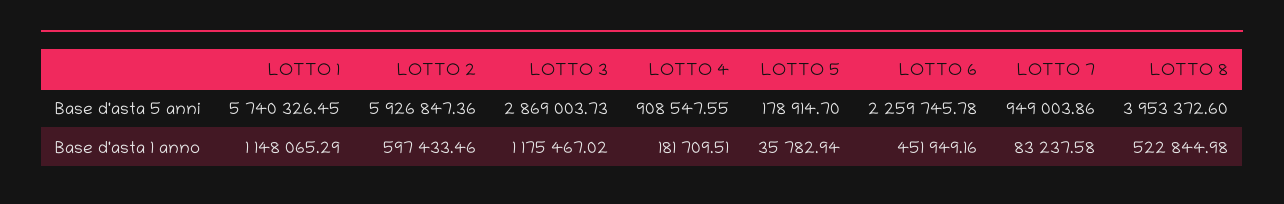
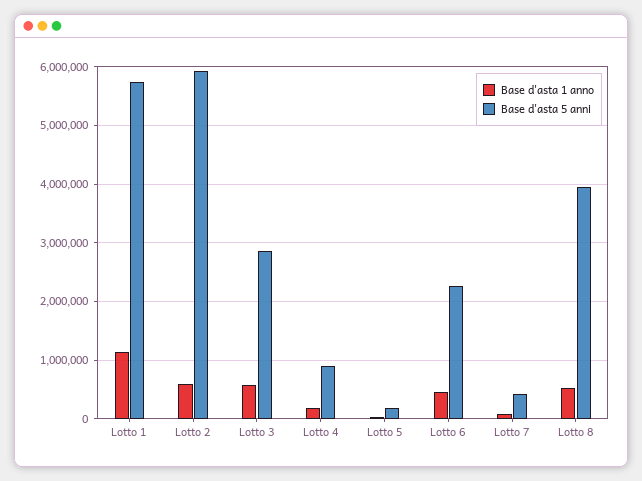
  {
    "Base d'asta 5 anni": {
      "LOTTO 1": 5740326.45,
      "LOTTO 2": 5926847.36,
      "LOTTO 3": 2869003.73,
      "LOTTO 4": 908547.55,
      "LOTTO 5": 178914.7,
      "LOTTO 6": 2259745.78,
-     "LOTTO 7": 949003.86,
+     "LOTTO 7": 400000,
      "LOTTO 8": 3953372.6
    },
    "Base d'asta 1 anno": {
      "LOTTO 1": 1148065.29,
      "LOTTO 2": 597433.46,
-     "LOTTO 3": 1175467.02,
+     "LOTTO 3": 600000,
      "LOTTO 4": 181709.51,
      "LOTTO 5": 35782.94,
      "LOTTO 6": 451949.16,
      "LOTTO 7": 83237.58,
      "LOTTO 8": 522844.98
    }
  }

